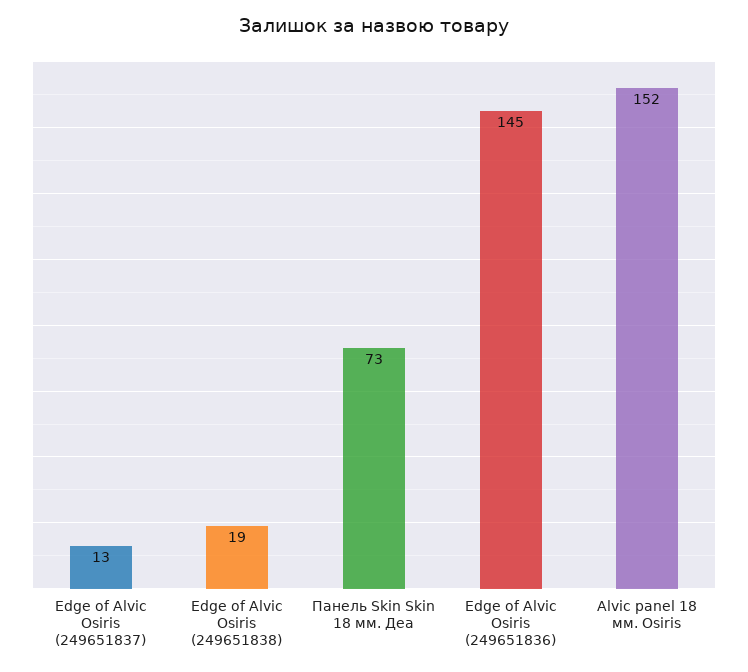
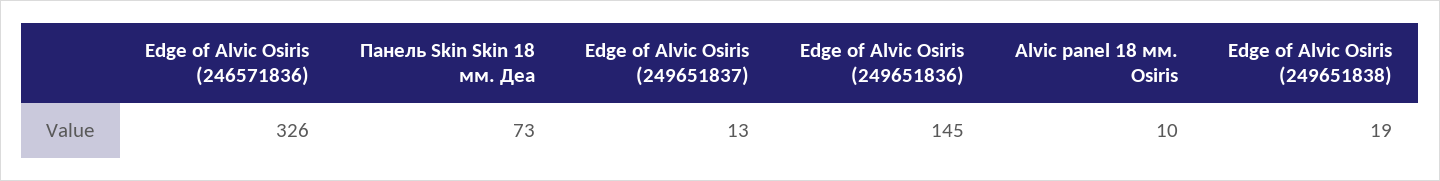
  {
    "Edge of Alvic Osiris (249651837)": 13,
    "Edge of Alvic Osiris (249651838)": 19,
    "Панель Skin Skin 18 мм. Деа": 73,
    "Edge of Alvic Osiris (249651836)": 145,
-   "Alvic panel 18 мм. Osiris": 152
+   "Alvic panel 18 мм. Osiris": 10,
+   "Edge of Alvic Osiris (246571836)": 326
  }

